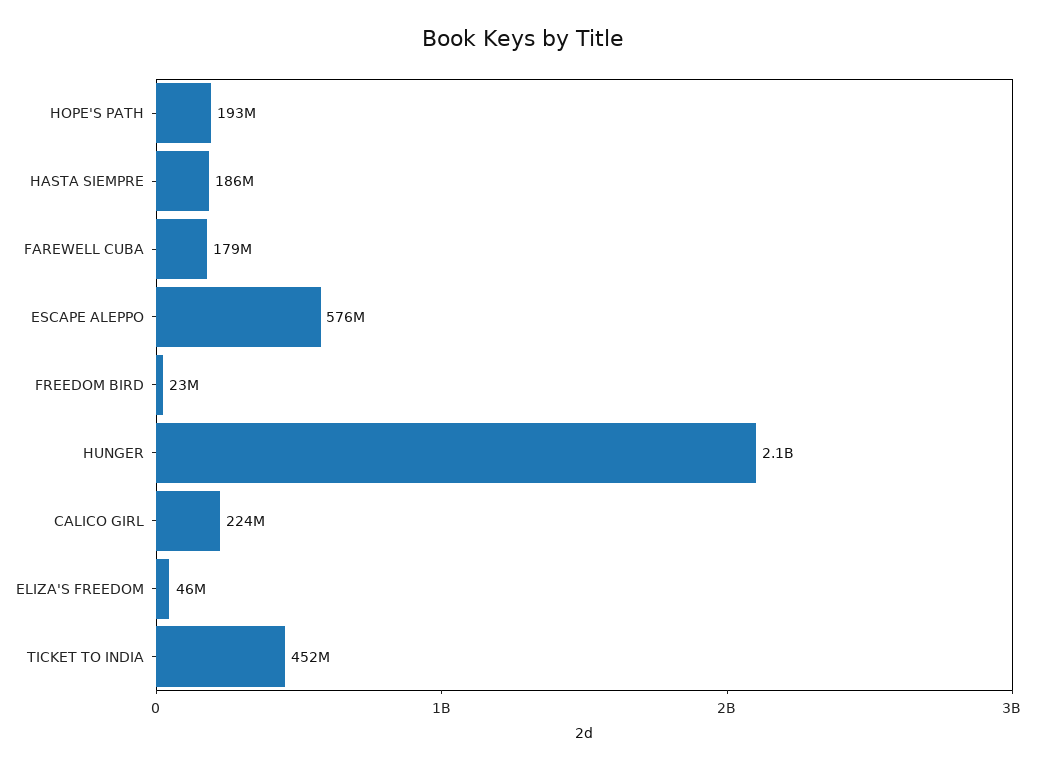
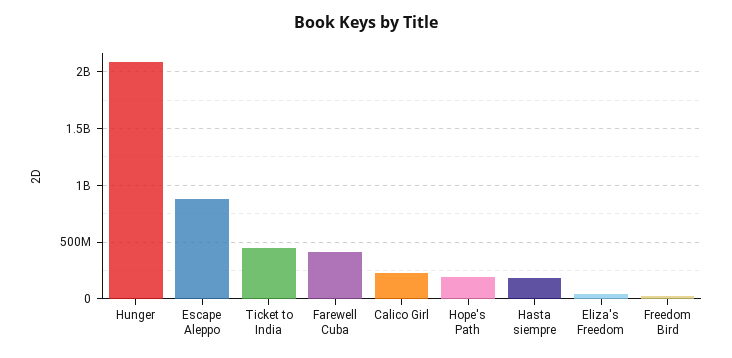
  {
    "HOPE'S PATH": 193000000,
    "HASTA SIEMPRE": 186000000,
-   "FAREWELL CUBA": 179000000,
+   "FAREWELL CUBA": 400000000,
-   "ESCAPE ALEPPO": 576000000,
+   "ESCAPE ALEPPO": 900000000,
    "FREEDOM BIRD": 23000000,
    "HUNGER": 2100000000,
    "CALICO GIRL": 224000000,
    "ELIZA'S FREEDOM": 46000000,
    "TICKET TO INDIA": 452000000
  }

